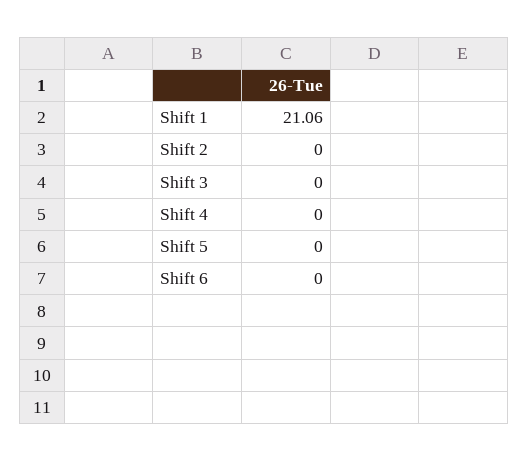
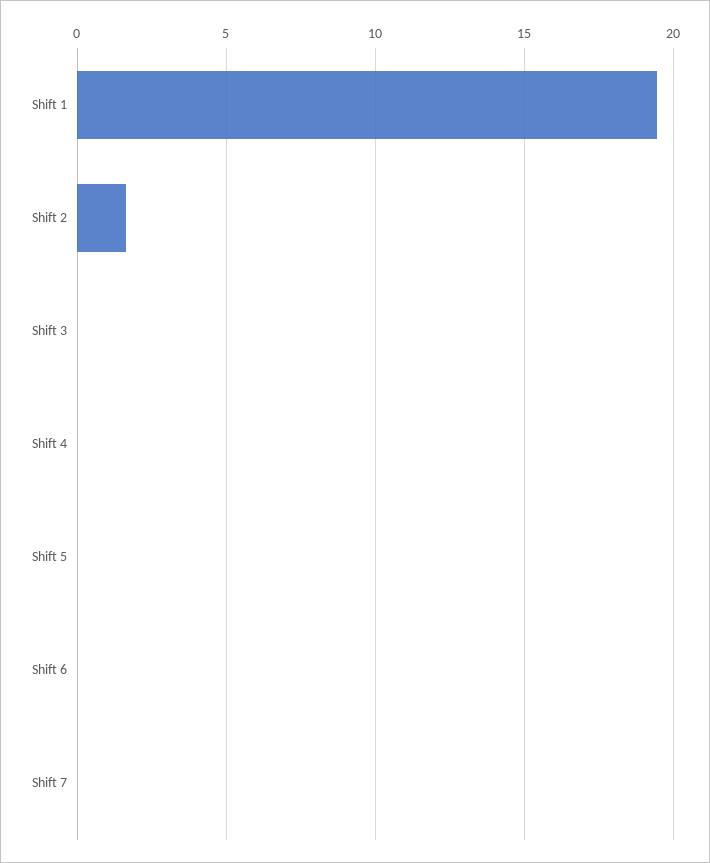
  {
-   "Shift 1": 21.06,
+   "Shift 1": 19.5,
-   "Shift 2": 0,
+   "Shift 2": 1.5,
    "Shift 3": 0,
    "Shift 4": 0,
    "Shift 5": 0,
-   "Shift 6": 0
+   "Shift 6": 0,
+   "Shift 7": 0
  }

